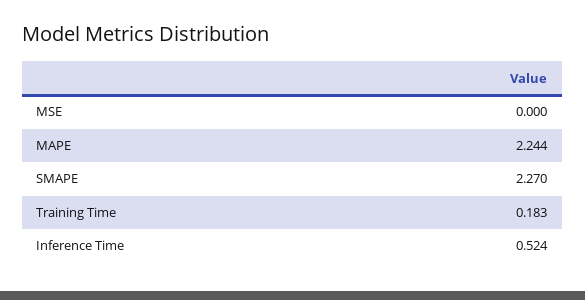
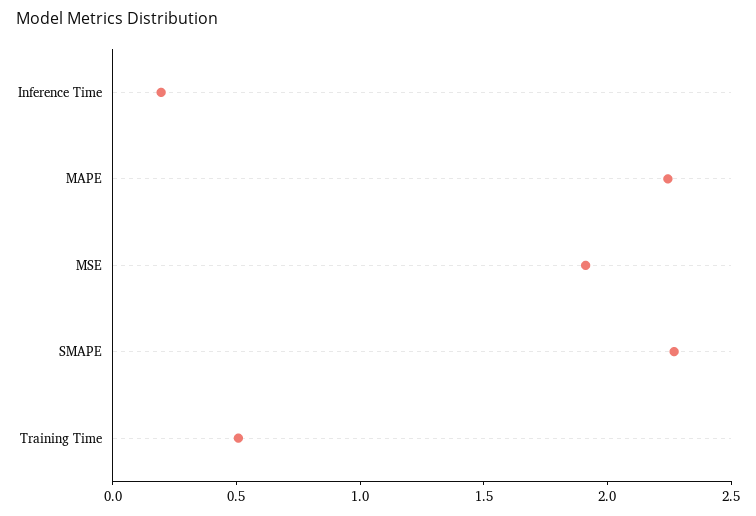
  {
-   "MSE": 0,
+   "MSE": 1.9,
    "MAPE": 2.244,
    "SMAPE": 2.27,
-   "Training Time": 0.183,
+   "Training Time": 0.5,
-   "Inference Time": 0.524
+   "Inference Time": 0.2
  }

